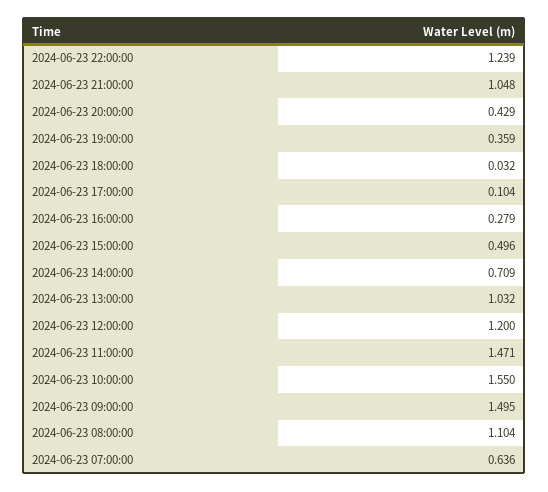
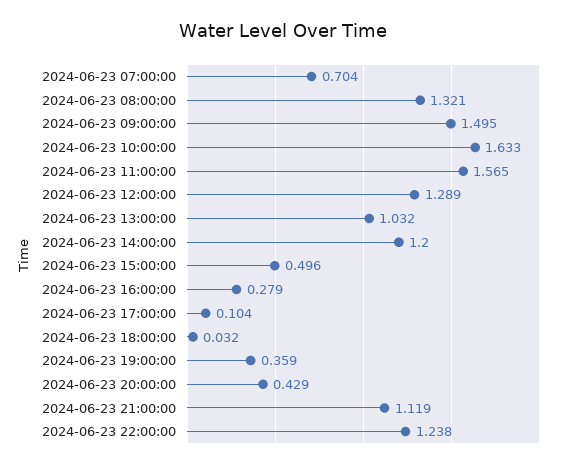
  {
-   "2024-06-23 22:00:00": 1.239,
+   "2024-06-23 22:00:00": 1.238,
-   "2024-06-23 21:00:00": 1.048,
+   "2024-06-23 21:00:00": 1.119,
    "2024-06-23 20:00:00": 0.429,
    "2024-06-23 19:00:00": 0.359,
    "2024-06-23 18:00:00": 0.032,
    "2024-06-23 17:00:00": 0.104,
    "2024-06-23 16:00:00": 0.279,
    "2024-06-23 15:00:00": 0.496,
-   "2024-06-23 14:00:00": 0.709,
+   "2024-06-23 14:00:00": 1.2,
    "2024-06-23 13:00:00": 1.032,
-   "2024-06-23 12:00:00": 1.2,
+   "2024-06-23 12:00:00": 1.289,
-   "2024-06-23 11:00:00": 1.471,
+   "2024-06-23 11:00:00": 1.565,
-   "2024-06-23 10:00:00": 1.55,
+   "2024-06-23 10:00:00": 1.633,
    "2024-06-23 09:00:00": 1.495,
-   "2024-06-23 08:00:00": 1.104,
+   "2024-06-23 08:00:00": 1.321,
-   "2024-06-23 07:00:00": 0.636
+   "2024-06-23 07:00:00": 0.704
  }

